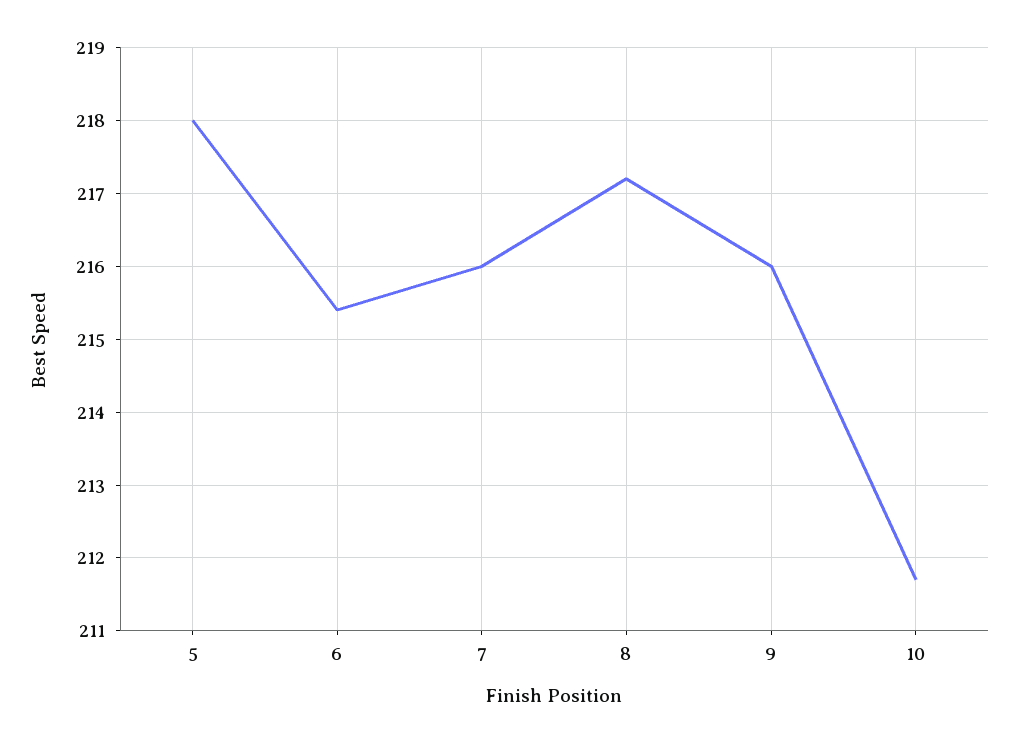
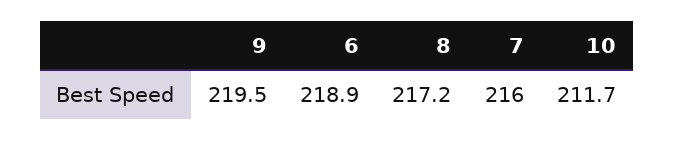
  {
-   "5": 218,
-   "6": 215.4,
+   "6": 218.9,
    "7": 216,
    "8": 217.2,
-   "9": 216,
+   "9": 219.5,
    "10": 211.7
  }

